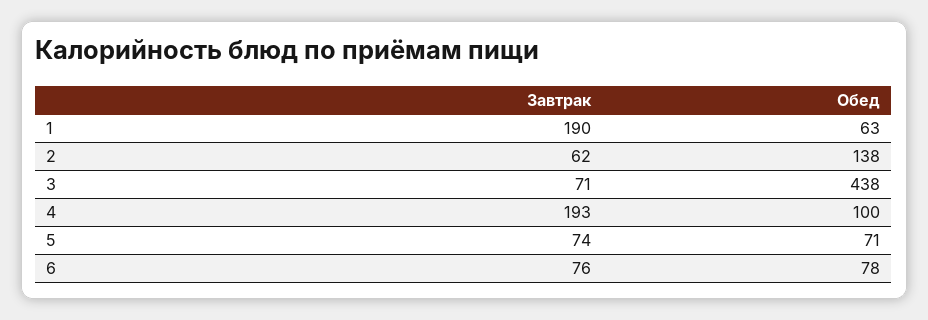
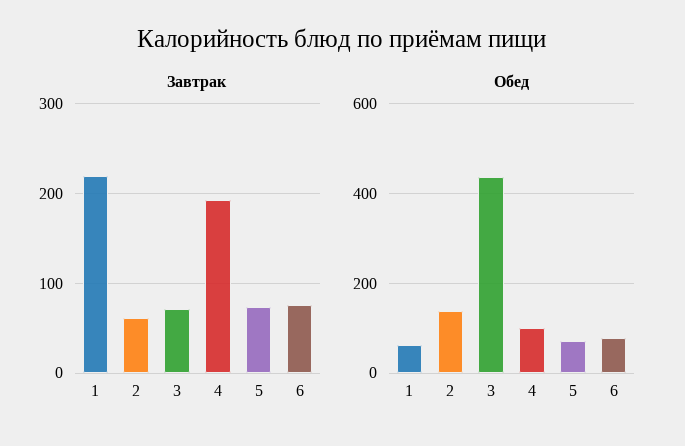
  {
    "Завтрак": {
-     "1": 190,
+     "1": 220,
      "2": 62,
      "3": 71,
      "4": 193,
      "5": 74,
      "6": 76
    },
    "Обед": {
      "1": 63,
      "2": 138,
      "3": 438,
      "4": 100,
      "5": 71,
      "6": 78
    }
  }

